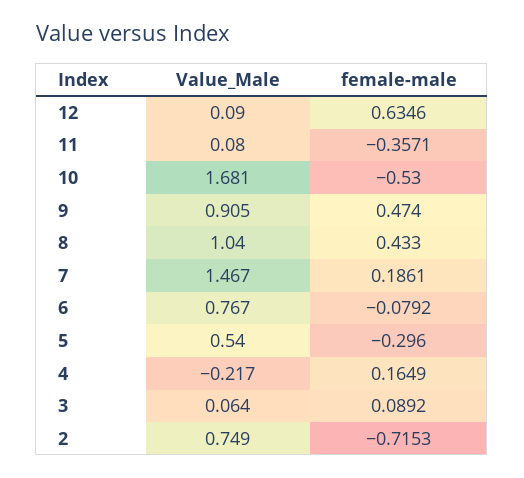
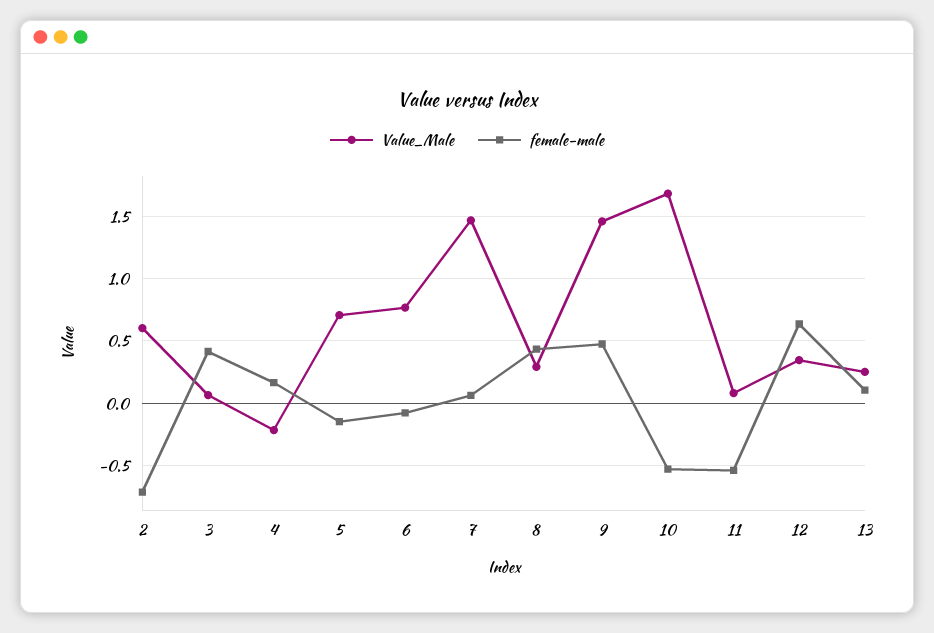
  {
    "Value_Male": {
-     "12": 0.09,
+     "12": 0.35,
      "11": 0.08,
      "10": 1.681,
-     "9": 0.905,
+     "9": 1.45,
-     "8": 1.04,
+     "8": 0.3,
      "7": 1.467,
      "6": 0.767,
-     "5": 0.54,
+     "5": 0.7,
      "4": -0.217,
      "3": 0.064,
-     "2": 0.749
+     "2": 0.6,
+     "13": 0.25
    },
    "female-male": {
      "12": 0.6346,
-     "11": -0.3571,
+     "11": -0.55,
      "10": -0.53,
      "9": 0.474,
      "8": 0.433,
-     "7": 0.1861,
+     "7": 0.05,
      "6": -0.0792,
-     "5": -0.296,
+     "5": -0.15,
      "4": 0.1649,
-     "3": 0.0892,
+     "3": 0.4,
-     "2": -0.7153
+     "2": -0.7153,
+     "13": 0.1
    }
  }

